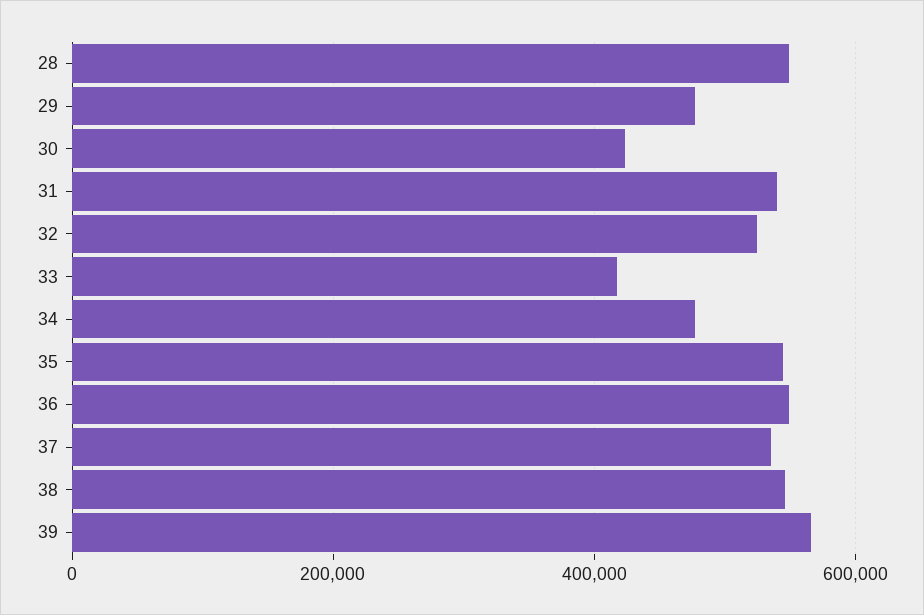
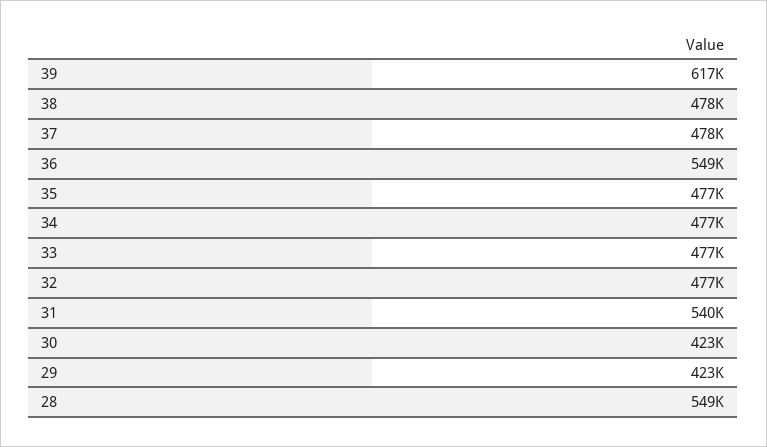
  {
    "28": 549000,
-   "29": 480000,
+   "29": 423000,
    "30": 423000,
    "31": 540000,
-   "32": 520000,
+   "32": 477000,
-   "33": 420000,
+   "33": 477000,
    "34": 477000,
-   "35": 540000,
+   "35": 477000,
    "36": 549000,
-   "37": 540000,
+   "37": 478000,
-   "38": 540000,
+   "38": 478000,
-   "39": 560000
+   "39": 617000
  }

